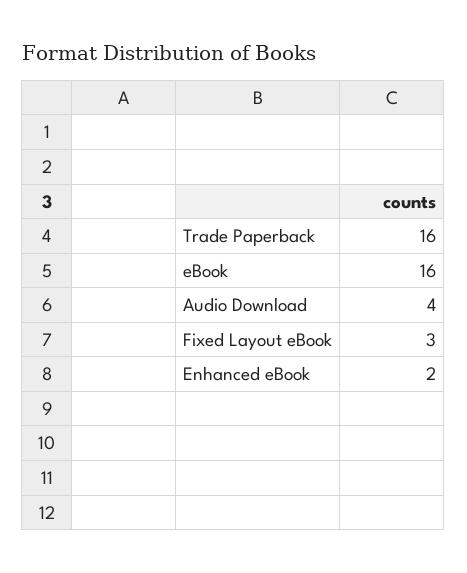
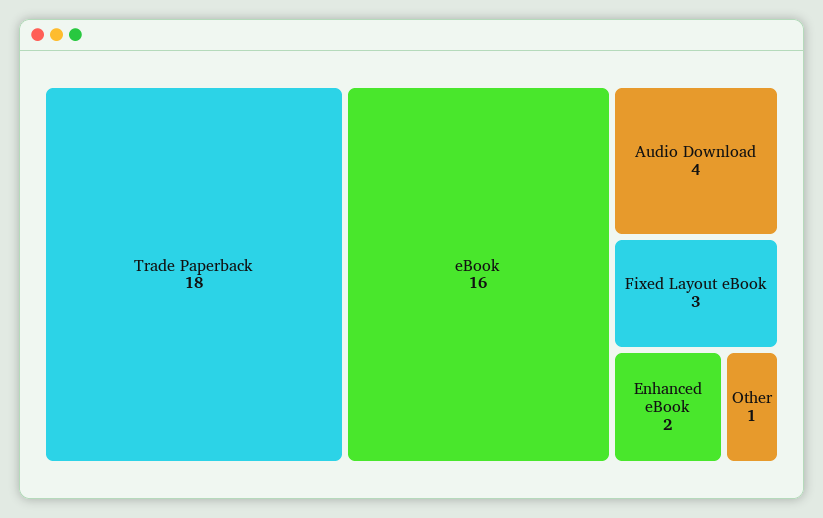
  {
-   "Trade Paperback": 16,
+   "Trade Paperback": 18,
    "eBook": 16,
    "Audio Download": 4,
    "Fixed Layout eBook": 3,
-   "Enhanced eBook": 2
+   "Enhanced eBook": 2,
+   "Other": 1
  }

